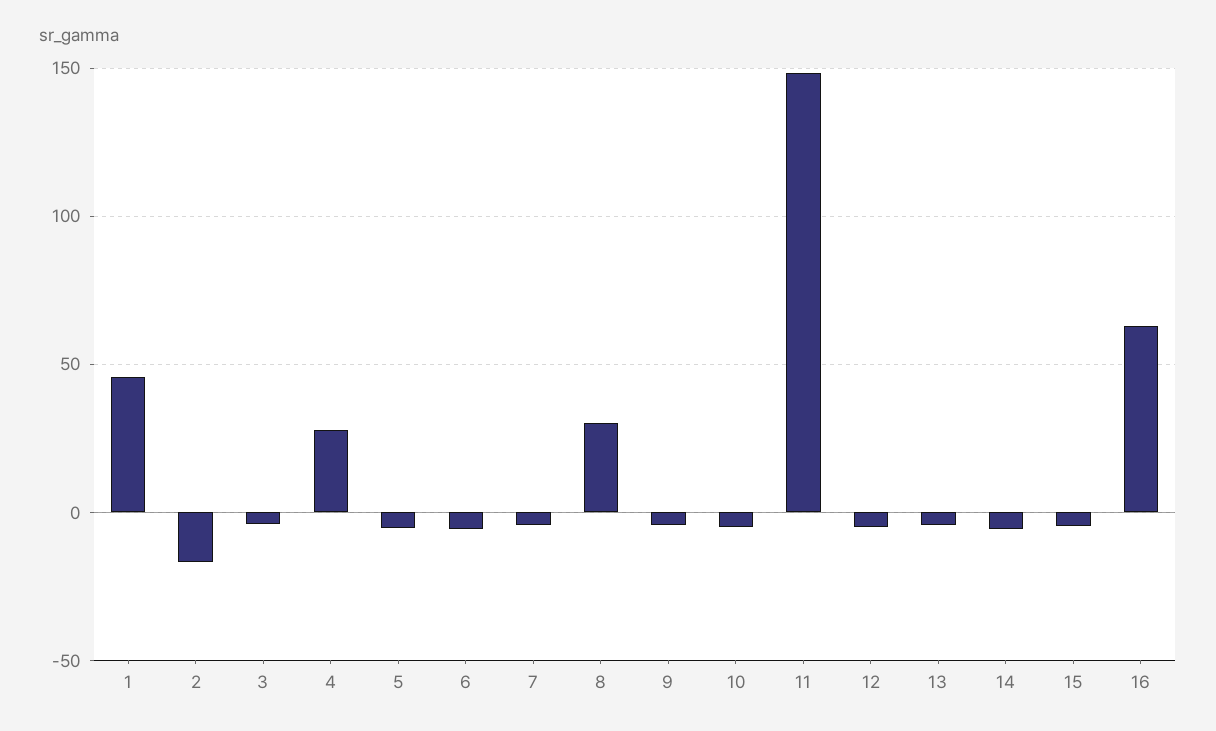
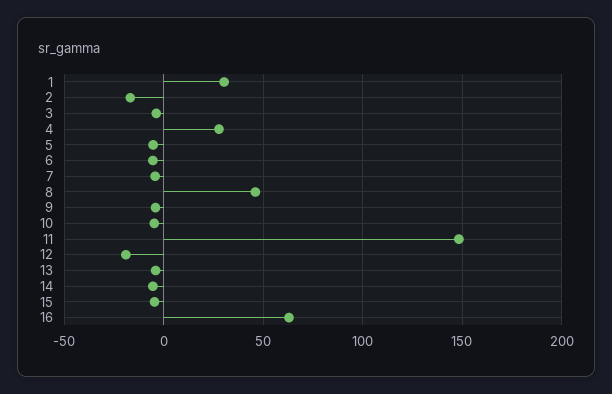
  {
-   "1": 45,
+   "1": 30,
    "2": -15,
    "3": -5,
    "4": 30,
    "5": -5,
    "6": -5,
    "7": -5,
-   "8": 30,
+   "8": 45,
    "9": -5,
    "10": -5,
    "11": 150,
-   "12": -5,
+   "12": -20,
    "13": -5,
    "14": -5,
    "15": -5,
    "16": 65
  }

